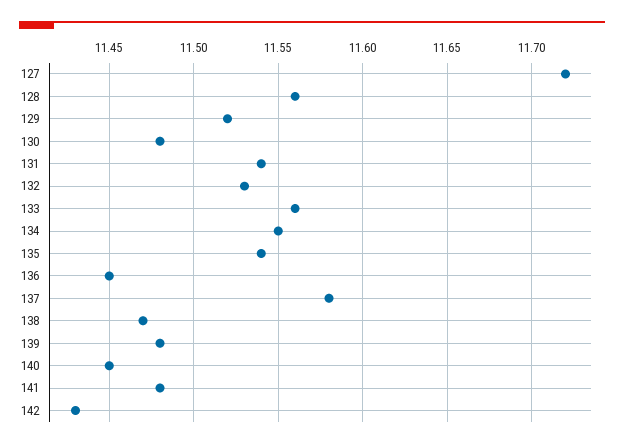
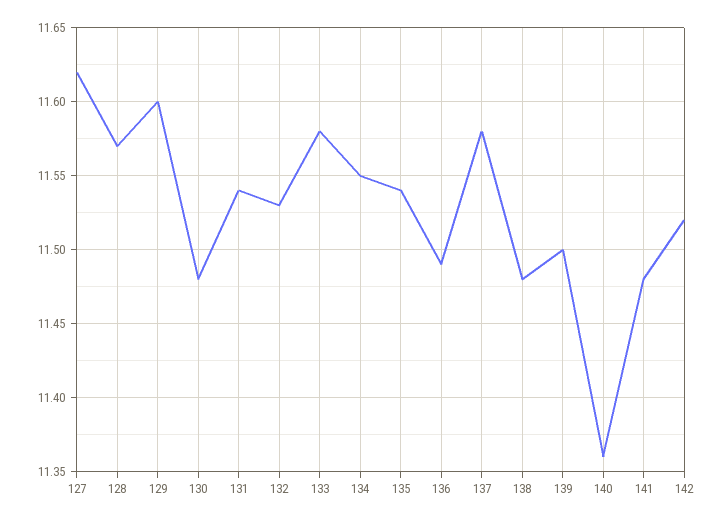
  {
-   "127": 11.72,
+   "127": 11.62,
-   "128": 11.56,
+   "128": 11.57,
-   "129": 11.52,
+   "129": 11.6,
    "130": 11.48,
    "131": 11.54,
    "132": 11.53,
-   "133": 11.56,
+   "133": 11.58,
    "134": 11.55,
    "135": 11.54,
-   "136": 11.45,
+   "136": 11.49,
    "137": 11.58,
-   "138": 11.47,
+   "138": 11.48,
-   "139": 11.48,
+   "139": 11.5,
-   "140": 11.45,
+   "140": 11.36,
    "141": 11.48,
-   "142": 11.43
+   "142": 11.52
  }

